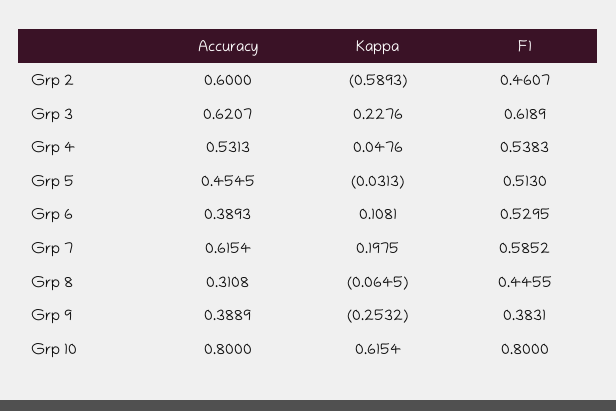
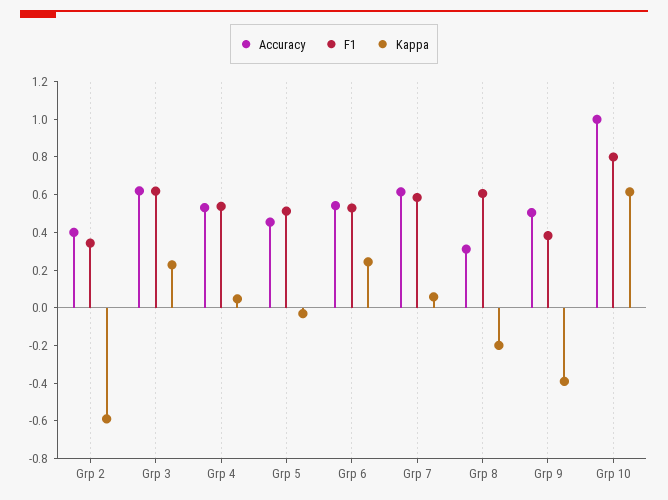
  {
    "Accuracy": {
-     "Grp 2": 0.6,
+     "Grp 2": 0.4,
      "Grp 3": 0.6207,
      "Grp 4": 0.5313,
      "Grp 5": 0.4545,
-     "Grp 6": 0.3893,
+     "Grp 6": 0.55,
      "Grp 7": 0.6154,
      "Grp 8": 0.3108,
-     "Grp 9": 0.3889,
+     "Grp 9": 0.5,
-     "Grp 10": 0.8
+     "Grp 10": 1
    },
    "Kappa": {
      "Grp 2": -0.5893,
      "Grp 3": 0.2276,
      "Grp 4": 0.0476,
      "Grp 5": -0.0313,
-     "Grp 6": 0.1081,
+     "Grp 6": 0.25,
-     "Grp 7": 0.1975,
+     "Grp 7": 0.05,
-     "Grp 8": -0.0645,
+     "Grp 8": -0.2,
-     "Grp 9": -0.2532,
+     "Grp 9": -0.4,
      "Grp 10": 0.6154
    },
    "F1": {
-     "Grp 2": 0.4607,
+     "Grp 2": 0.35,
      "Grp 3": 0.6189,
      "Grp 4": 0.5383,
      "Grp 5": 0.513,
      "Grp 6": 0.5295,
      "Grp 7": 0.5852,
-     "Grp 8": 0.4455,
+     "Grp 8": 0.6,
      "Grp 9": 0.3831,
      "Grp 10": 0.8
    }
  }

